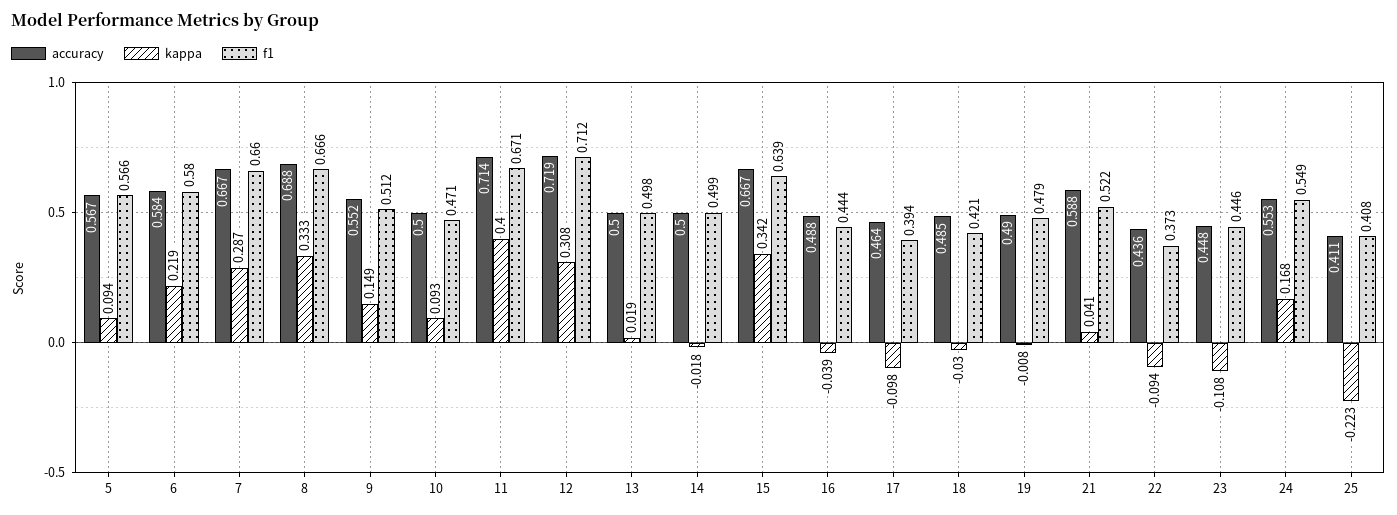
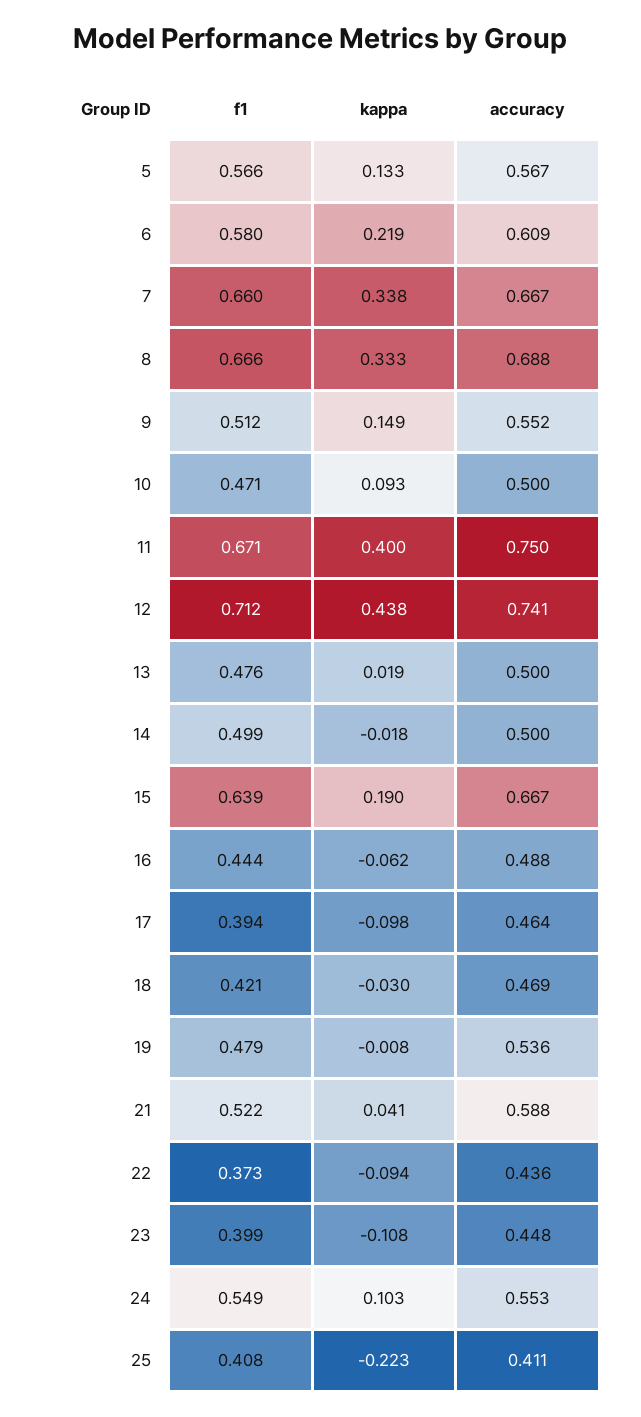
  {
    "accuracy": {
      "5": 0.567,
-     "6": 0.584,
+     "6": 0.609,
      "7": 0.667,
      "8": 0.688,
      "9": 0.552,
      "10": 0.5,
-     "11": 0.714,
+     "11": 0.75,
-     "12": 0.719,
+     "12": 0.741,
      "13": 0.5,
      "14": 0.5,
      "15": 0.667,
      "16": 0.488,
      "17": 0.464,
-     "18": 0.485,
+     "18": 0.469,
-     "19": 0.49,
+     "19": 0.536,
      "21": 0.588,
      "22": 0.436,
      "23": 0.448,
      "24": 0.553,
      "25": 0.411
    },
    "kappa": {
-     "5": 0.094,
+     "5": 0.133,
      "6": 0.219,
-     "7": 0.287,
+     "7": 0.338,
      "8": 0.333,
      "9": 0.149,
      "10": 0.093,
      "11": 0.4,
-     "12": 0.308,
+     "12": 0.438,
      "13": 0.019,
      "14": -0.018,
-     "15": 0.342,
+     "15": 0.19,
-     "16": -0.039,
+     "16": -0.062,
      "17": -0.098,
      "18": -0.03,
      "19": -0.008,
      "21": 0.041,
      "22": -0.094,
      "23": -0.108,
-     "24": 0.168,
+     "24": 0.103,
      "25": -0.223
    },
    "f1": {
      "5": 0.566,
      "6": 0.58,
      "7": 0.66,
      "8": 0.666,
      "9": 0.512,
      "10": 0.471,
      "11": 0.671,
      "12": 0.712,
-     "13": 0.498,
+     "13": 0.476,
      "14": 0.499,
      "15": 0.639,
      "16": 0.444,
      "17": 0.394,
      "18": 0.421,
      "19": 0.479,
      "21": 0.522,
      "22": 0.373,
-     "23": 0.446,
+     "23": 0.399,
      "24": 0.549,
      "25": 0.408
    }
  }

